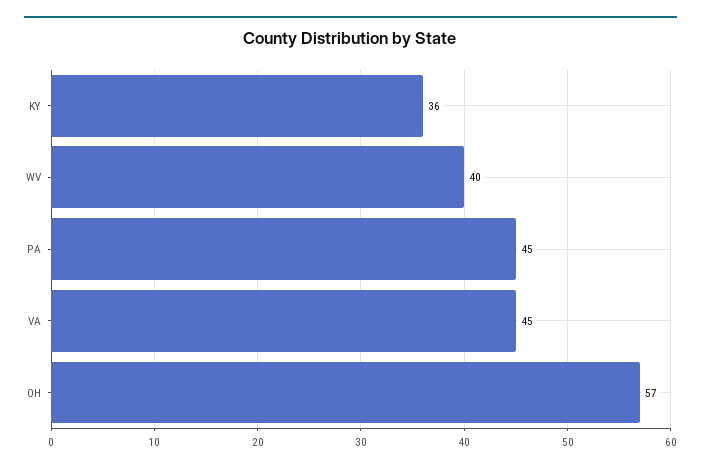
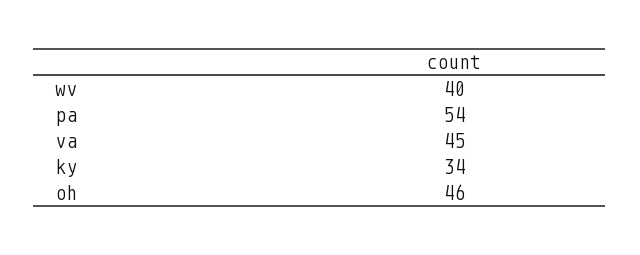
  {
-   "KY": 36,
+   "KY": 34,
    "WV": 40,
-   "PA": 45,
+   "PA": 54,
    "VA": 45,
-   "OH": 57
+   "OH": 46
  }

